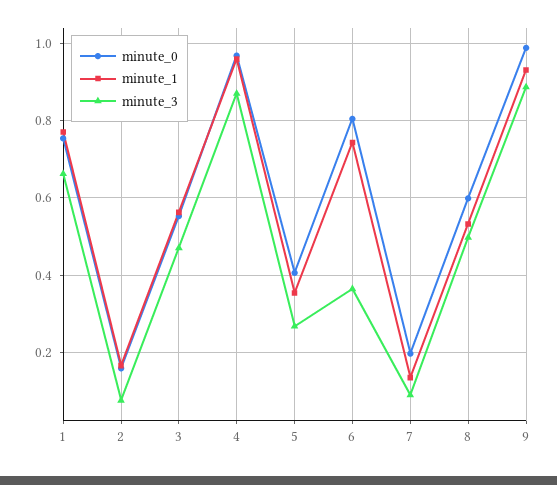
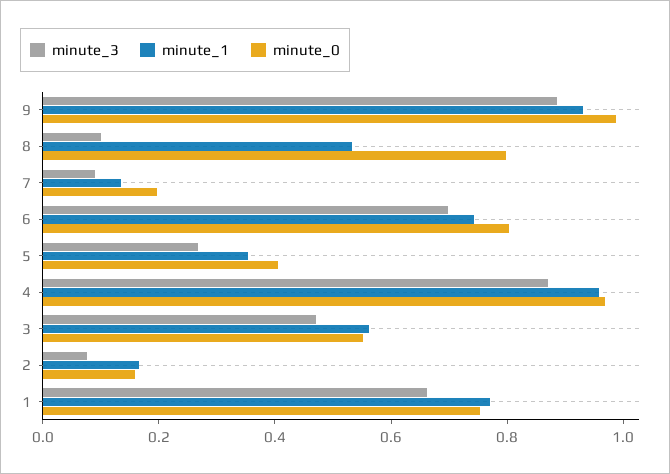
  {
    "minute_0": {
      "1": 0.76,
      "2": 0.16,
      "3": 0.56,
      "4": 0.96,
      "5": 0.4,
      "6": 0.8,
      "7": 0.2,
-     "8": 0.6,
+     "8": 0.8,
      "9": 0.98
    },
    "minute_1": {
      "1": 0.78,
      "2": 0.16,
      "3": 0.56,
      "4": 0.96,
      "5": 0.36,
      "6": 0.74,
      "7": 0.14,
      "8": 0.54,
      "9": 0.94
    },
    "minute_3": {
      "1": 0.66,
      "2": 0.08,
      "3": 0.48,
      "4": 0.86,
      "5": 0.26,
-     "6": 0.36,
+     "6": 0.7,
      "7": 0.08,
-     "8": 0.5,
+     "8": 0.1,
      "9": 0.88
    }
  }

